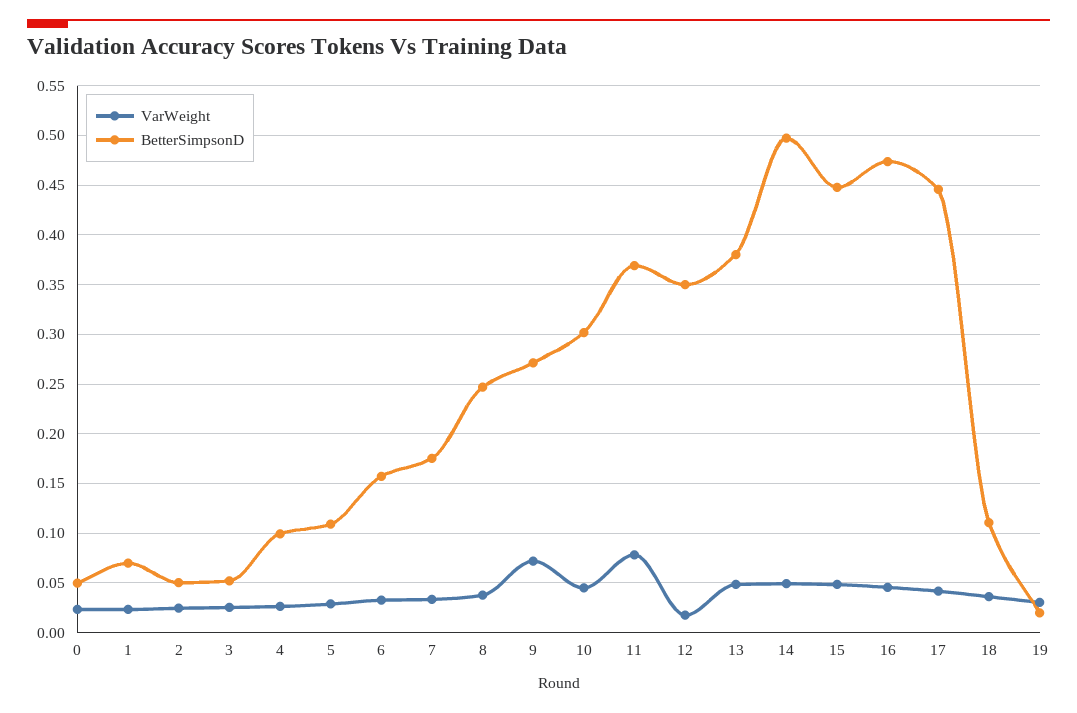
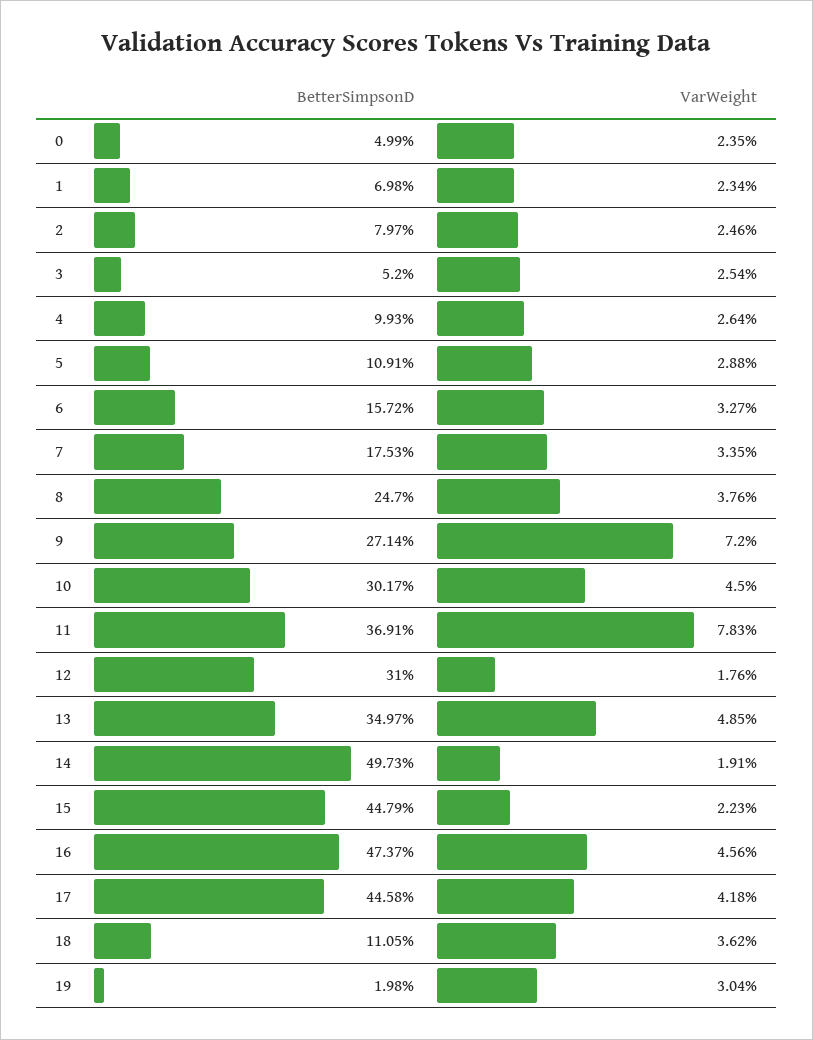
  {
    "VarWeight": {
      "0": 0.0235,
      "1": 0.0234,
      "2": 0.0246,
      "3": 0.0254,
      "4": 0.0264,
      "5": 0.0288,
      "6": 0.0327,
      "7": 0.0335,
      "8": 0.0376,
      "9": 0.072,
      "10": 0.045,
      "11": 0.0783,
      "12": 0.0176,
      "13": 0.0485,
-     "14": 0.05,
+     "14": 0.0191,
-     "15": 0.05,
+     "15": 0.0223,
      "16": 0.0456,
      "17": 0.0418,
      "18": 0.0362,
      "19": 0.0304
    },
    "BetterSimpsonD": {
      "0": 0.0499,
      "1": 0.0698,
-     "2": 0.05,
+     "2": 0.0797,
      "3": 0.052,
      "4": 0.0993,
      "5": 0.1091,
      "6": 0.1572,
      "7": 0.1753,
      "8": 0.247,
      "9": 0.2714,
      "10": 0.3017,
      "11": 0.3691,
-     "12": 0.35,
+     "12": 0.31,
-     "13": 0.38,
+     "13": 0.3497,
      "14": 0.4973,
      "15": 0.4479,
      "16": 0.4737,
      "17": 0.4458,
      "18": 0.1105,
      "19": 0.0198
    }
  }

